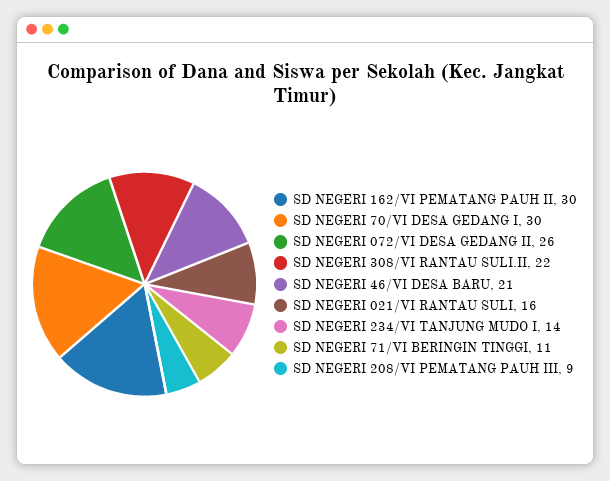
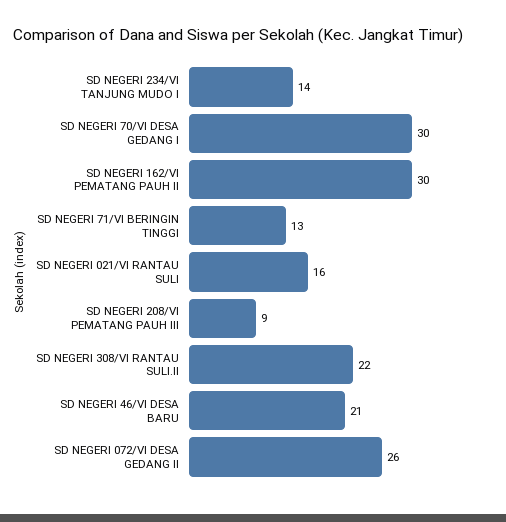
  {
    "SD NEGERI 162/VI PEMATANG PAUH II": 30,
    "SD NEGERI 70/VI DESA GEDANG I": 30,
    "SD NEGERI 072/VI DESA GEDANG II": 26,
    "SD NEGERI 308/VI RANTAU SULI.II": 22,
    "SD NEGERI 46/VI DESA BARU": 21,
    "SD NEGERI 021/VI RANTAU SULI": 16,
    "SD NEGERI 234/VI TANJUNG MUDO I": 14,
-   "SD NEGERI 71/VI BERINGIN TINGGI": 11,
+   "SD NEGERI 71/VI BERINGIN TINGGI": 13,
    "SD NEGERI 208/VI PEMATANG PAUH III": 9
  }

